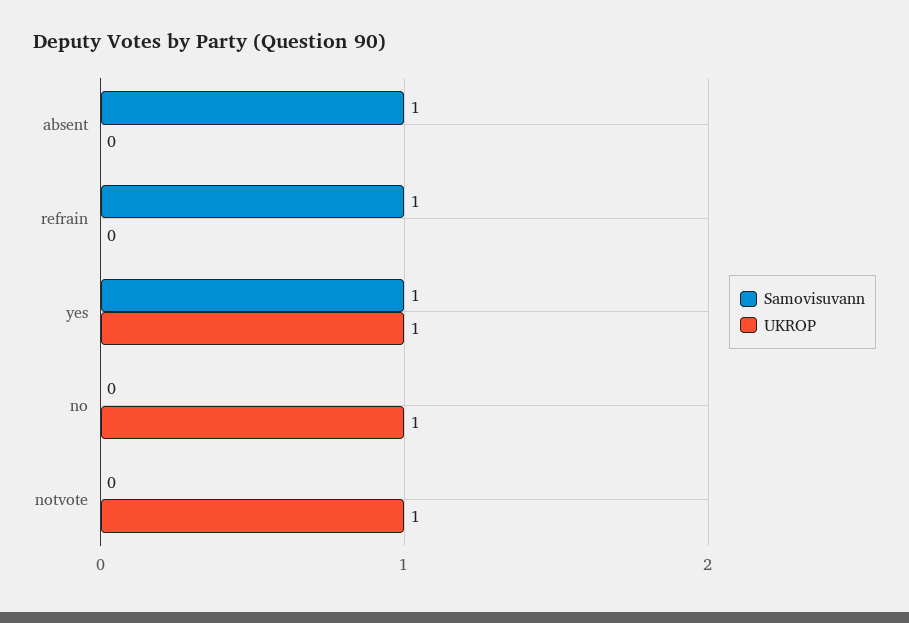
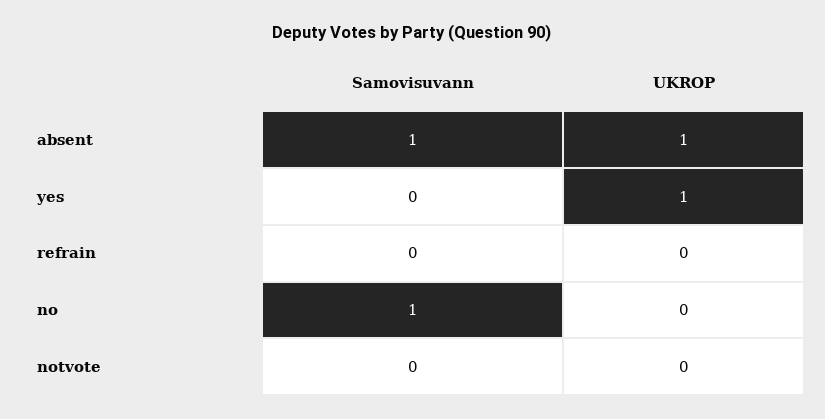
  {
    "Samovisuvann": {
      "absent": 1,
-     "refrain": 1,
+     "refrain": 0,
-     "yes": 1,
+     "yes": 0,
-     "no": 0,
+     "no": 1,
      "notvote": 0
    },
    "UKROP": {
-     "absent": 0,
+     "absent": 1,
      "refrain": 0,
      "yes": 1,
-     "no": 1,
+     "no": 0,
-     "notvote": 1
+     "notvote": 0
    }
  }

